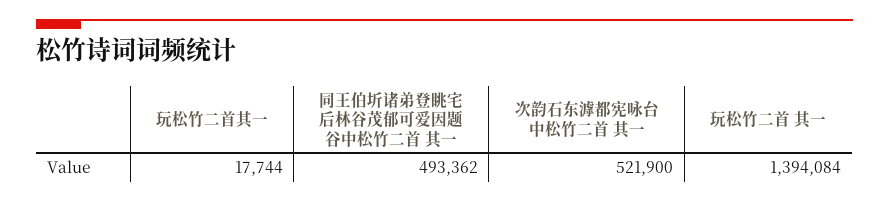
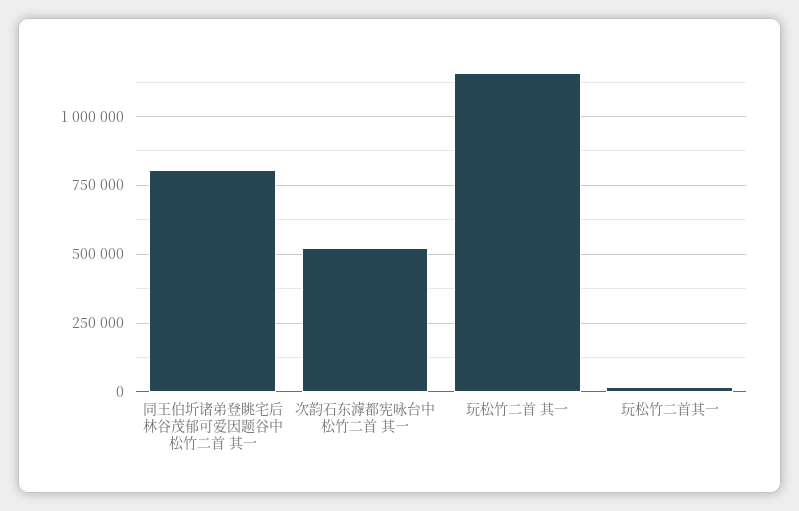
  {
    "玩松竹二首其一": 17744,
-   "同王伯圻诸弟登眺宅后林谷茂郁可爱因题谷中松竹二首 其一": 493362,
+   "同王伯圻诸弟登眺宅后林谷茂郁可爱因题谷中松竹二首 其一": 800000,
    "次韵石东滹都宪咏台中松竹二首 其一": 521900,
-   "玩松竹二首 其一": 1394084
+   "玩松竹二首 其一": 1150000
  }

